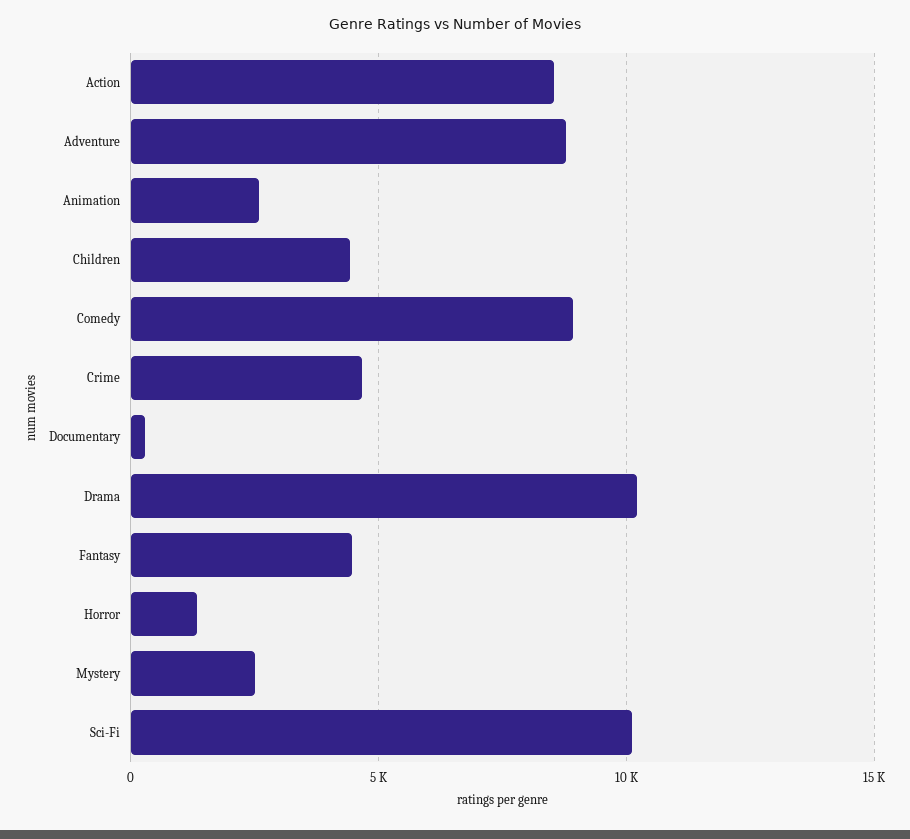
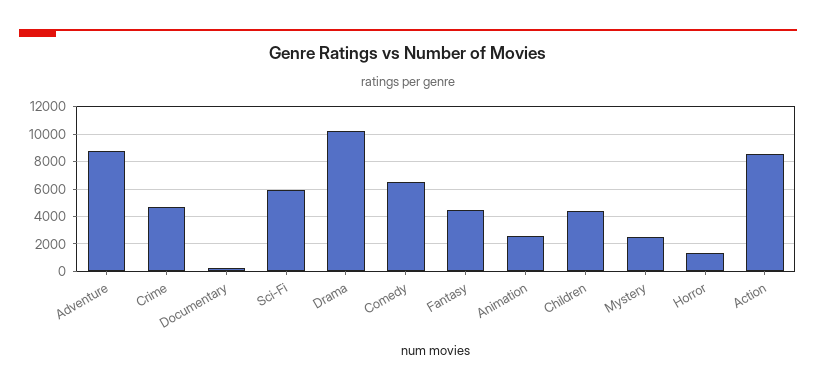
  {
    "Action": 8500,
    "Adventure": 9000,
    "Animation": 2500,
    "Children": 4500,
-   "Comedy": 9000,
+   "Comedy": 6500,
    "Crime": 4500,
    "Documentary": 500,
    "Drama": 10000,
    "Fantasy": 4500,
    "Horror": 1500,
    "Mystery": 2500,
-   "Sci-Fi": 10000
+   "Sci-Fi": 6000
  }

